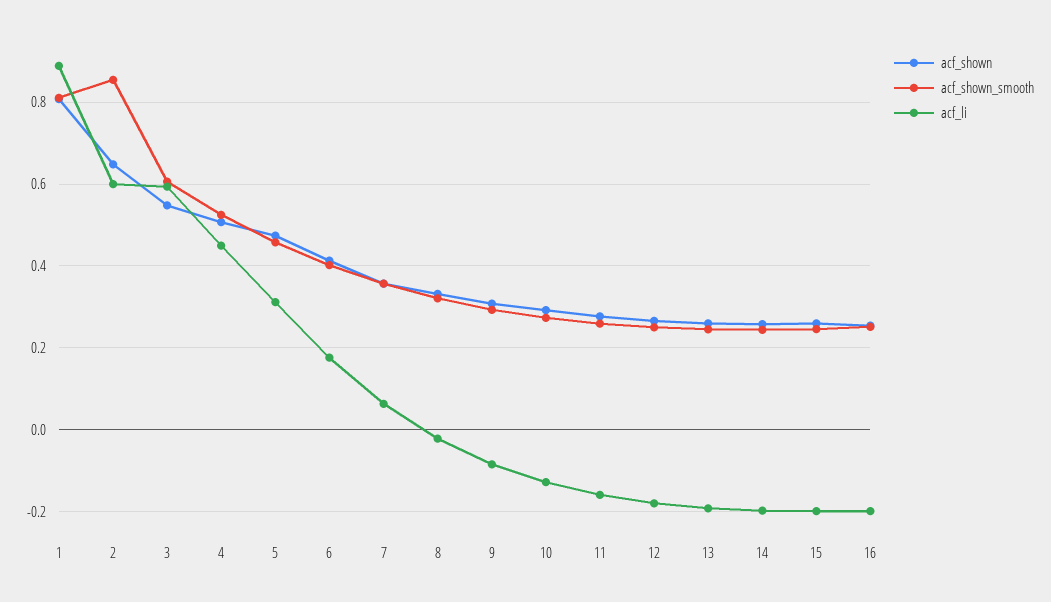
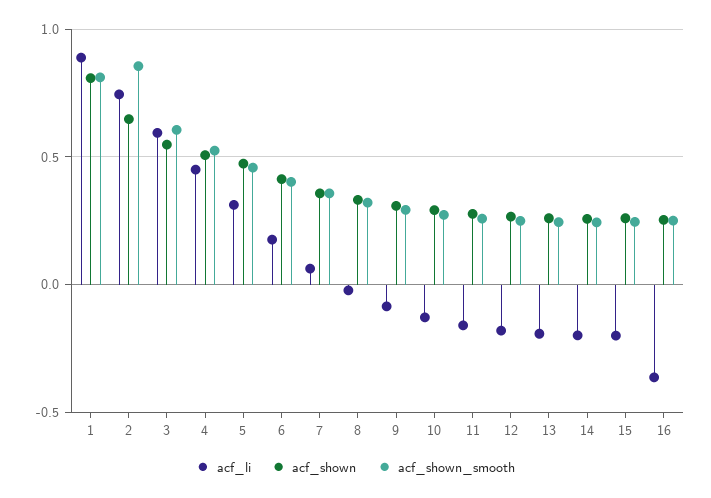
  {
    "acf_shown": {
      "1": 0.8,
      "2": 0.64,
      "3": 0.54,
      "4": 0.5,
      "5": 0.48,
      "6": 0.42,
      "7": 0.36,
      "8": 0.34,
      "9": 0.3,
      "10": 0.3,
      "11": 0.28,
      "12": 0.26,
      "13": 0.26,
      "14": 0.26,
      "15": 0.26,
      "16": 0.26
    },
    "acf_shown_smooth": {
      "1": 0.82,
      "2": 0.86,
      "3": 0.6,
      "4": 0.52,
      "5": 0.46,
      "6": 0.4,
      "7": 0.36,
      "8": 0.32,
      "9": 0.3,
      "10": 0.28,
      "11": 0.26,
      "12": 0.26,
      "13": 0.24,
      "14": 0.24,
      "15": 0.24,
      "16": 0.26
    },
    "acf_li": {
      "1": 0.88,
-     "2": 0.6,
+     "2": 0.75,
      "3": 0.6,
      "4": 0.46,
      "5": 0.32,
      "6": 0.18,
      "7": 0.06,
      "8": -0.02,
      "9": -0.08,
      "10": -0.12,
      "11": -0.16,
      "12": -0.18,
      "13": -0.2,
      "14": -0.2,
      "15": -0.2,
-     "16": -0.2
+     "16": -0.35
    }
  }

